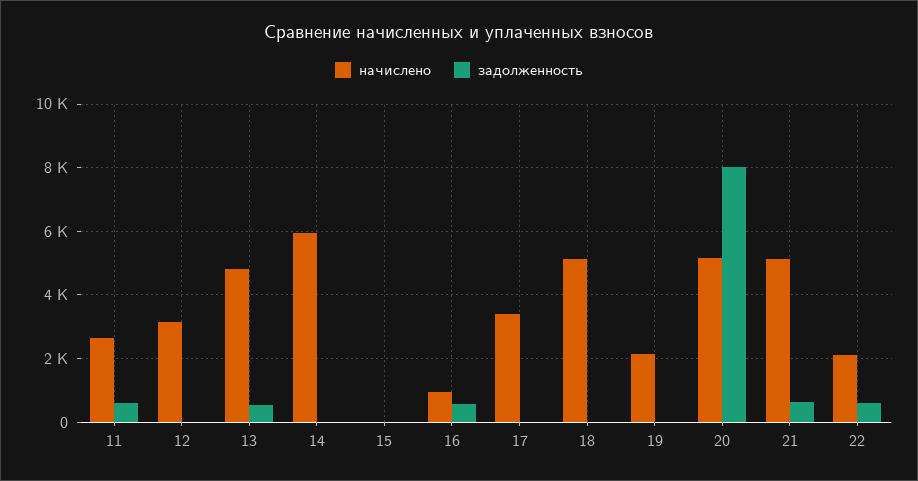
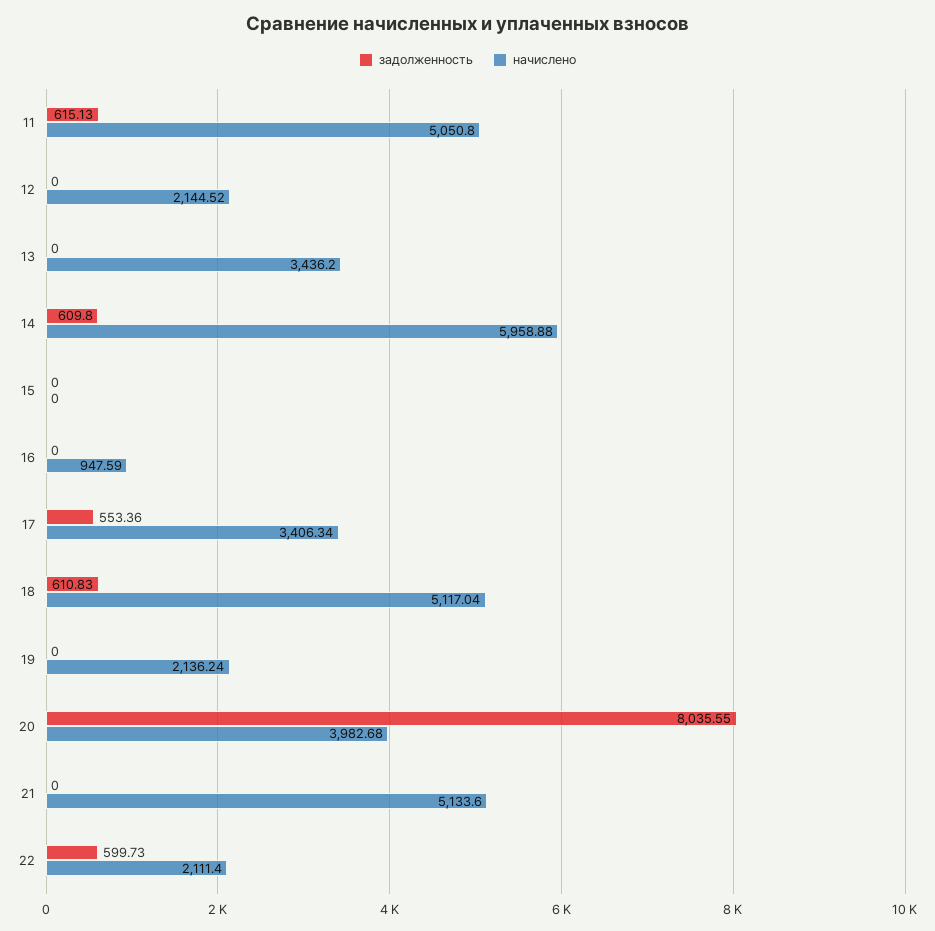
  {
    "начислено": {
-     "11": 2600,
+     "11": 5050.8,
-     "12": 3200,
+     "12": 2144.52,
-     "13": 4800,
+     "13": 3436.2,
      "14": 5958.88,
      "15": 0,
      "16": 947.59,
      "17": 3406.34,
      "18": 5117.04,
      "19": 2136.24,
-     "20": 5200,
+     "20": 3982.68,
      "21": 5133.6,
      "22": 2111.4
    },
    "задолженность": {
      "11": 615.13,
      "12": 0,
-     "13": 600,
+     "13": 0,
-     "14": 0,
+     "14": 609.8,
      "15": 0,
-     "16": 600,
+     "16": 0,
-     "17": 0,
+     "17": 553.36,
-     "18": 0,
+     "18": 610.83,
      "19": 0,
      "20": 8035.55,
-     "21": 600,
+     "21": 0,
      "22": 599.73
    }
  }

